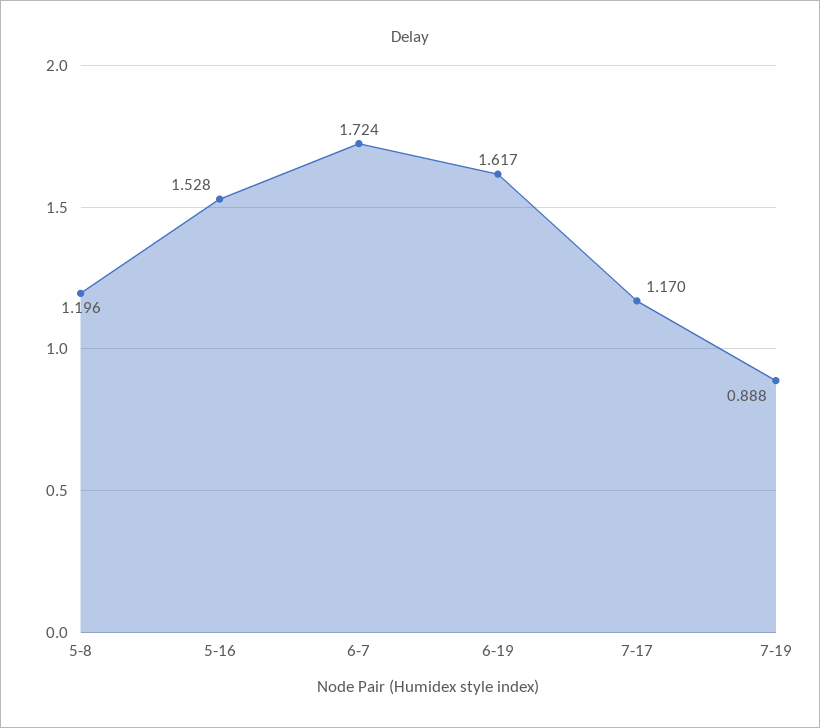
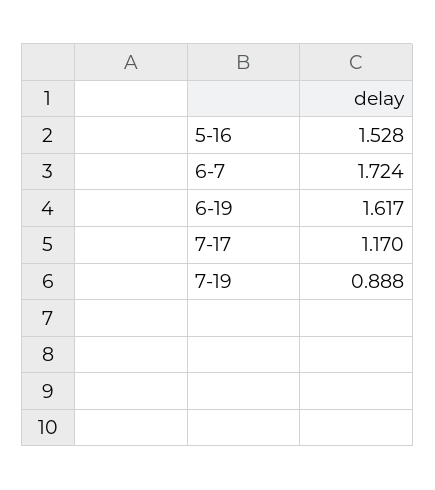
  {
-   "5-8": 1.196,
    "5-16": 1.528,
    "6-7": 1.724,
    "6-19": 1.617,
    "7-17": 1.17,
    "7-19": 0.888
  }

